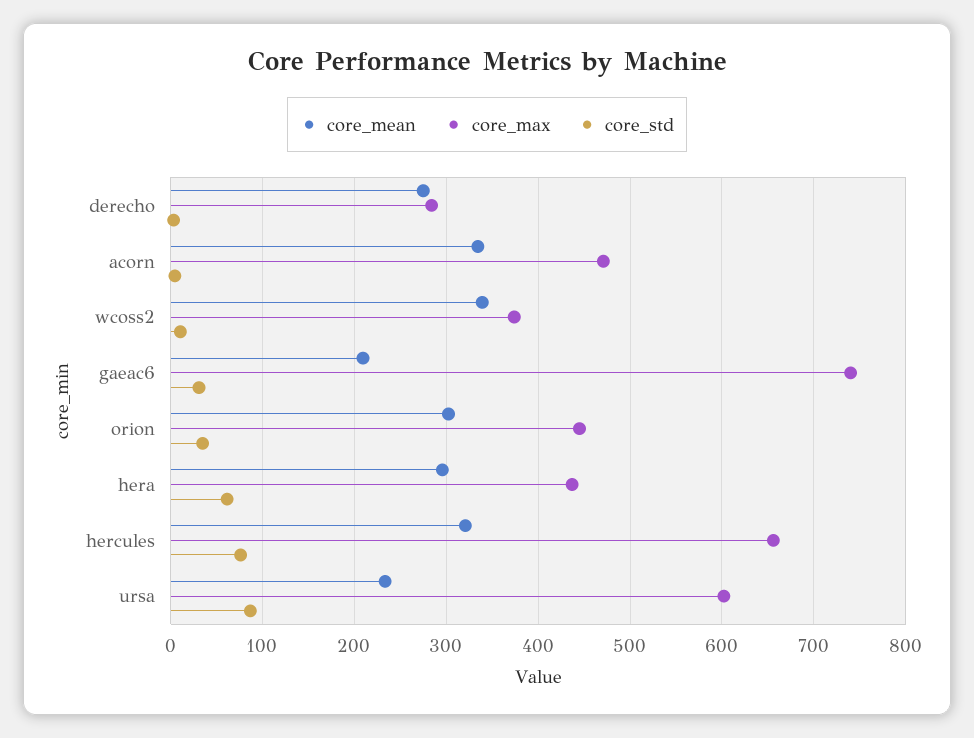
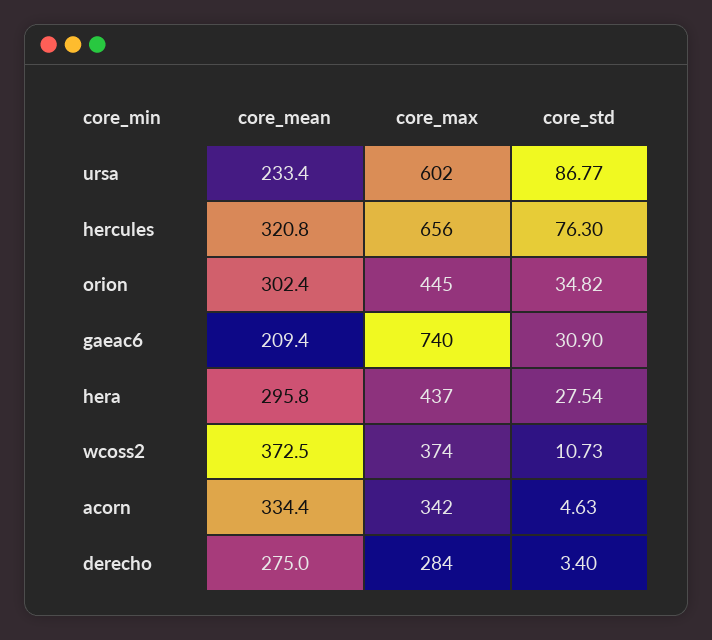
  {
    "core_mean": {
      "derecho": 275,
      "acorn": 334.4,
-     "wcoss2": 340,
+     "wcoss2": 372.5,
      "gaeac6": 209.4,
      "orion": 302.4,
      "hera": 295.8,
      "hercules": 320.8,
      "ursa": 233.4
    },
    "core_max": {
      "derecho": 284,
-     "acorn": 470,
+     "acorn": 342,
      "wcoss2": 374,
      "gaeac6": 740,
      "orion": 445,
      "hera": 437,
      "hercules": 656,
      "ursa": 602
    },
    "core_std": {
      "derecho": 3.4,
      "acorn": 4.63,
      "wcoss2": 10.73,
      "gaeac6": 30.9,
      "orion": 34.82,
-     "hera": 60,
+     "hera": 27.54,
      "hercules": 76.3,
      "ursa": 86.77
    }
  }

